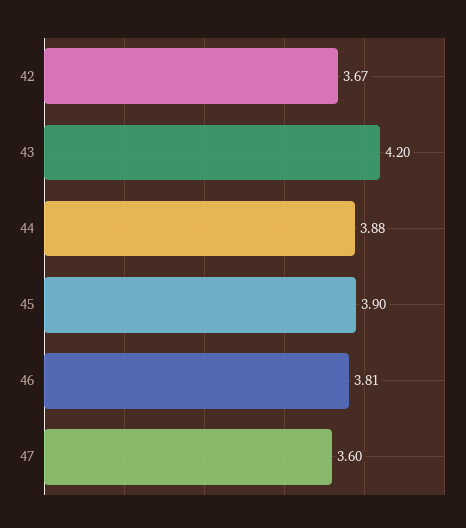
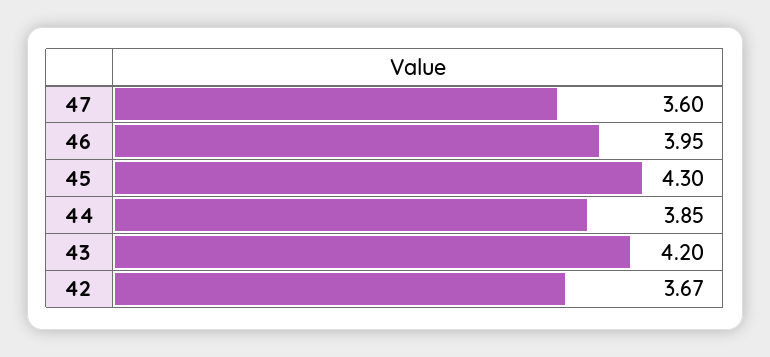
  {
    "42": 3.67,
    "43": 4.2,
-   "44": 3.88,
+   "44": 3.85,
-   "45": 3.9,
+   "45": 4.3,
-   "46": 3.81,
+   "46": 3.95,
    "47": 3.6
  }

